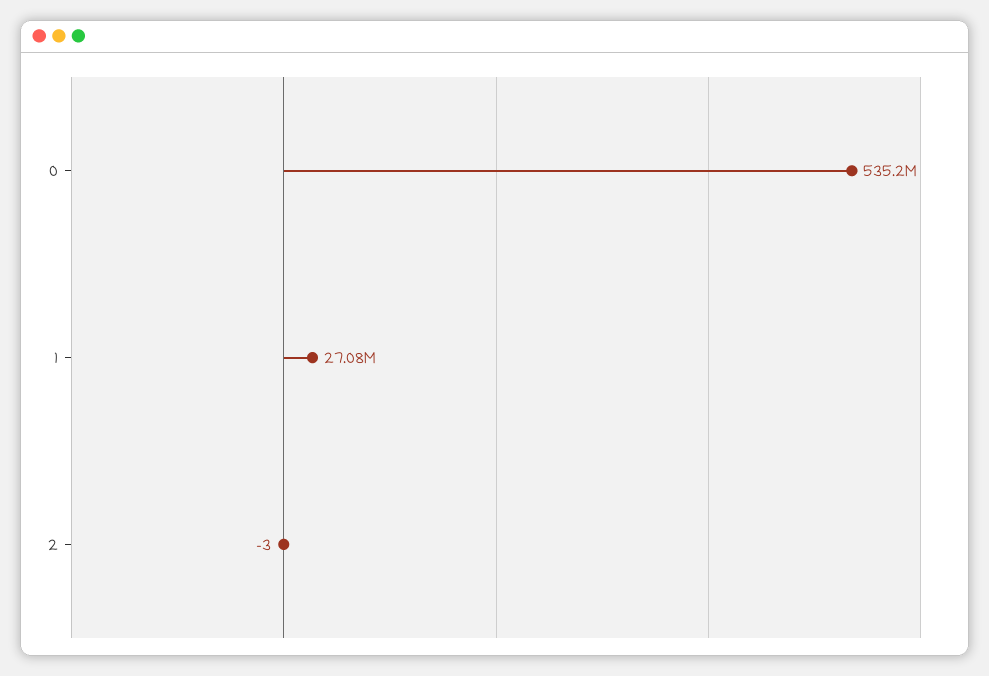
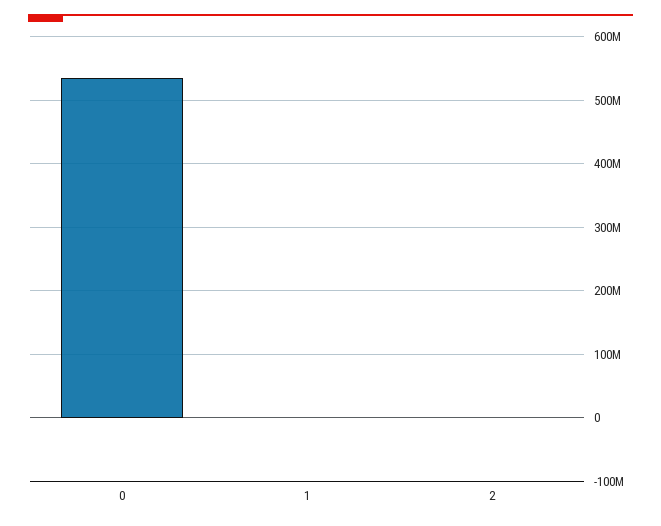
  {
    "0": 535200000,
-   "1": 27080000,
+   "1": 0,
    "2": -3
  }

